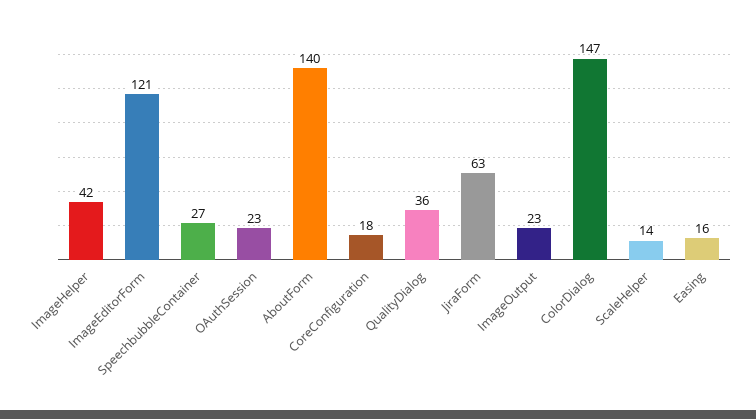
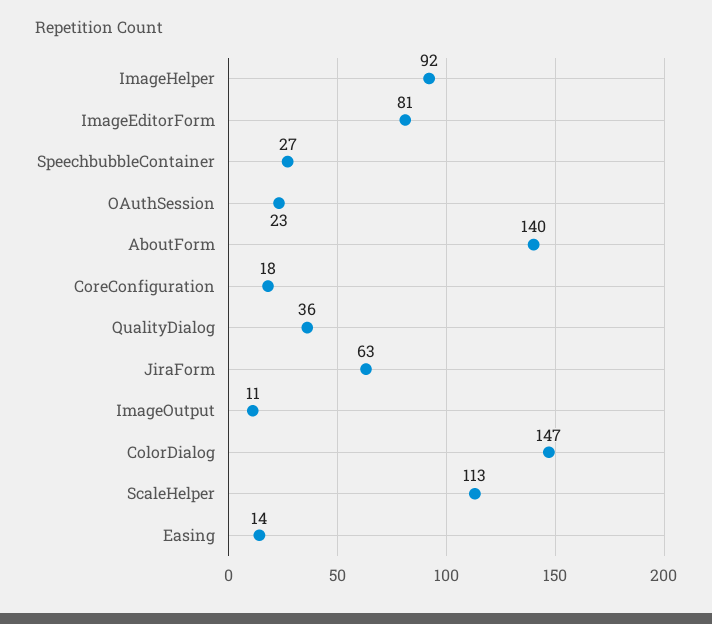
  {
-   "ImageHelper": 42,
+   "ImageHelper": 92,
-   "ImageEditorForm": 121,
+   "ImageEditorForm": 81,
    "SpeechbubbleContainer": 27,
    "OAuthSession": 23,
    "AboutForm": 140,
    "CoreConfiguration": 18,
    "QualityDialog": 36,
    "JiraForm": 63,
-   "ImageOutput": 23,
+   "ImageOutput": 11,
    "ColorDialog": 147,
-   "ScaleHelper": 14,
+   "ScaleHelper": 113,
-   "Easing": 16
+   "Easing": 14
  }

